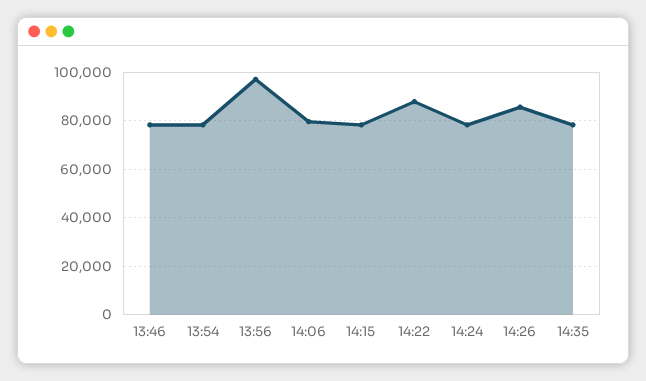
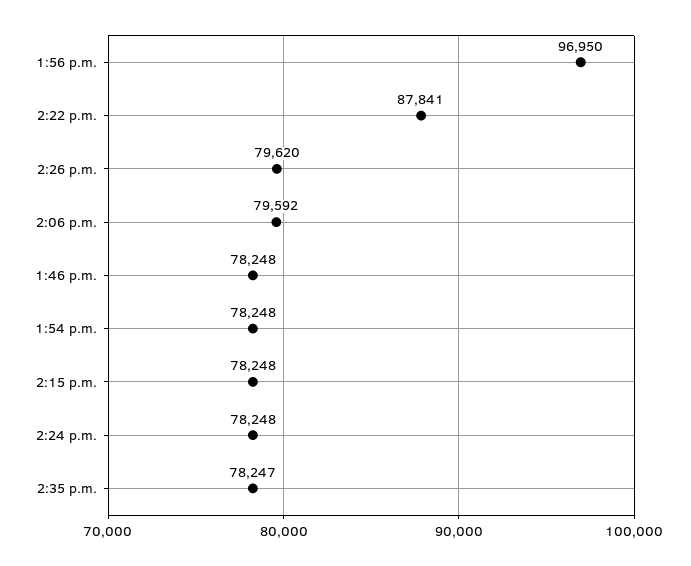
  {
    "13:46": 78248,
    "13:54": 78248,
    "13:56": 96950,
    "14:06": 79592,
    "14:15": 78248,
    "14:22": 87841,
    "14:24": 78248,
-   "14:26": 85000,
+   "14:26": 79620,
    "14:35": 78247
  }

